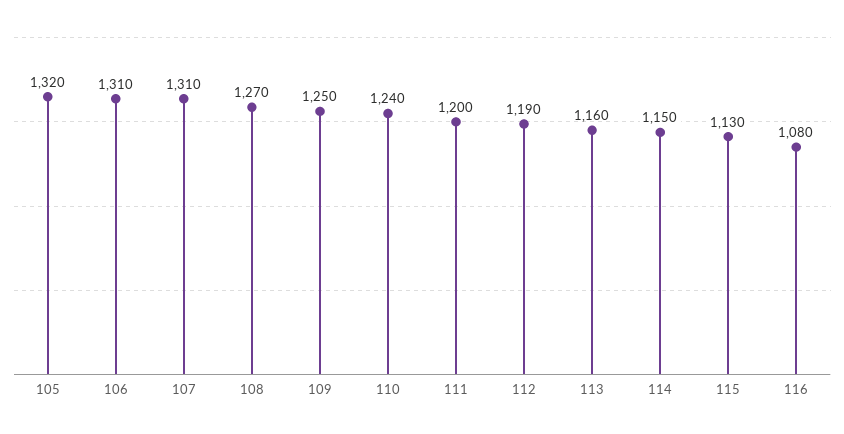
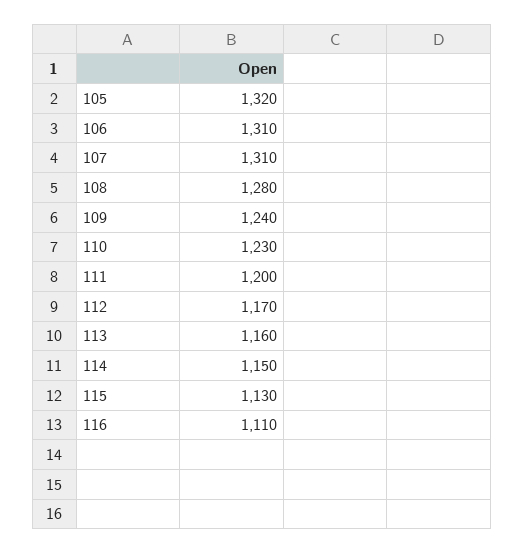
  {
    "105": 1320,
    "106": 1310,
    "107": 1310,
-   "108": 1270,
+   "108": 1280,
-   "109": 1250,
+   "109": 1240,
-   "110": 1240,
+   "110": 1230,
    "111": 1200,
-   "112": 1190,
+   "112": 1170,
    "113": 1160,
    "114": 1150,
    "115": 1130,
-   "116": 1080
+   "116": 1110
  }

